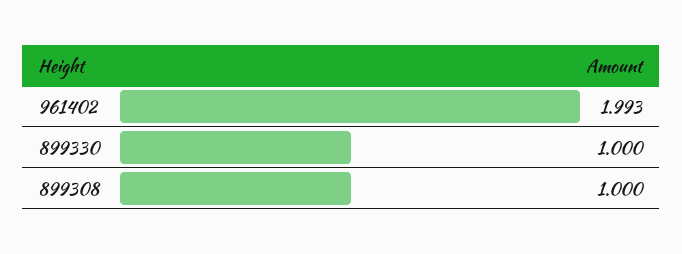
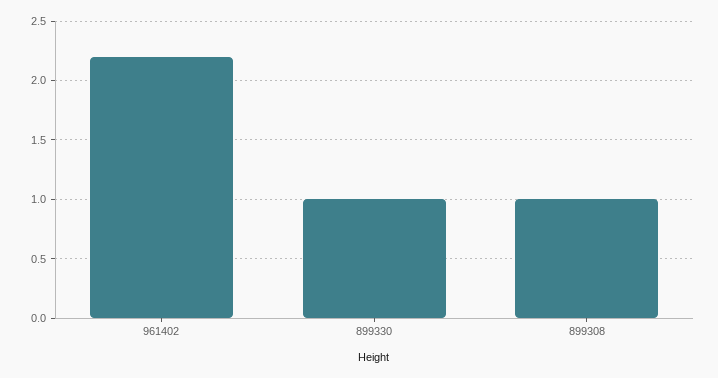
  {
-   "961402": 1.993,
+   "961402": 2.2,
    "899330": 1,
    "899308": 1
  }

